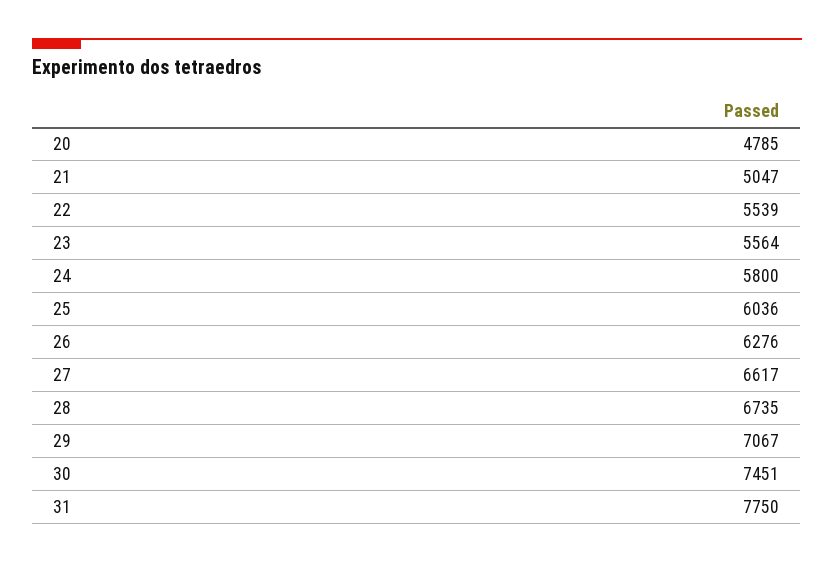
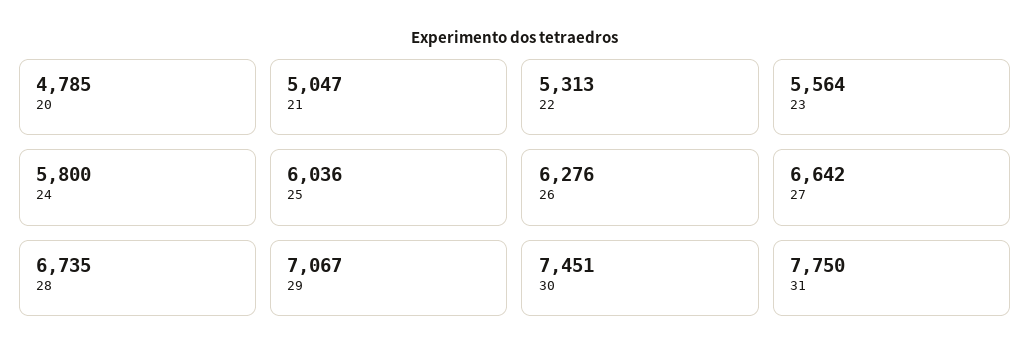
  {
    "20": 4785,
    "21": 5047,
-   "22": 5539,
+   "22": 5313,
    "23": 5564,
    "24": 5800,
    "25": 6036,
    "26": 6276,
-   "27": 6617,
+   "27": 6642,
    "28": 6735,
    "29": 7067,
    "30": 7451,
    "31": 7750
  }

